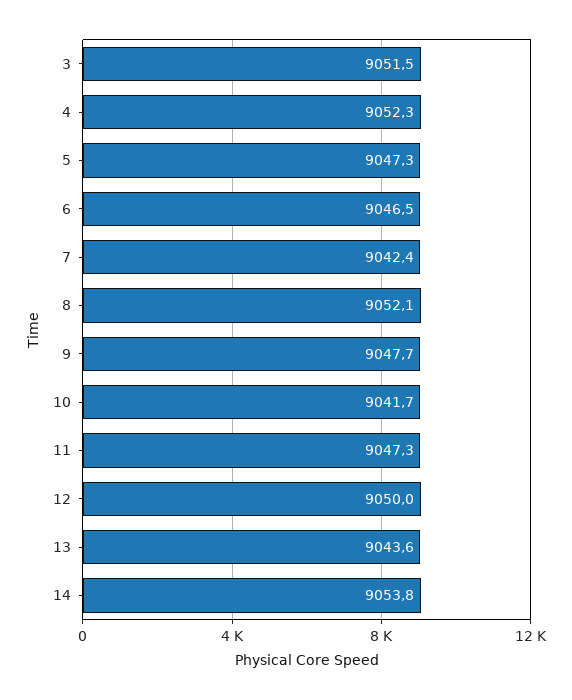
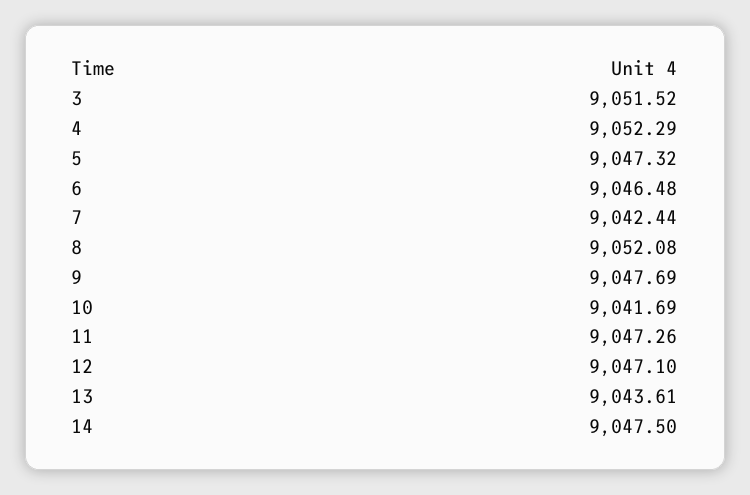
  {
    "3": 9051.52,
    "4": 9052.29,
    "5": 9047.32,
    "6": 9046.48,
    "7": 9042.44,
    "8": 9052.08,
    "9": 9047.69,
    "10": 9041.69,
    "11": 9047.26,
-   "12": 9050,
+   "12": 9047.1,
    "13": 9043.61,
-   "14": 9053.8
+   "14": 9047.5
  }

